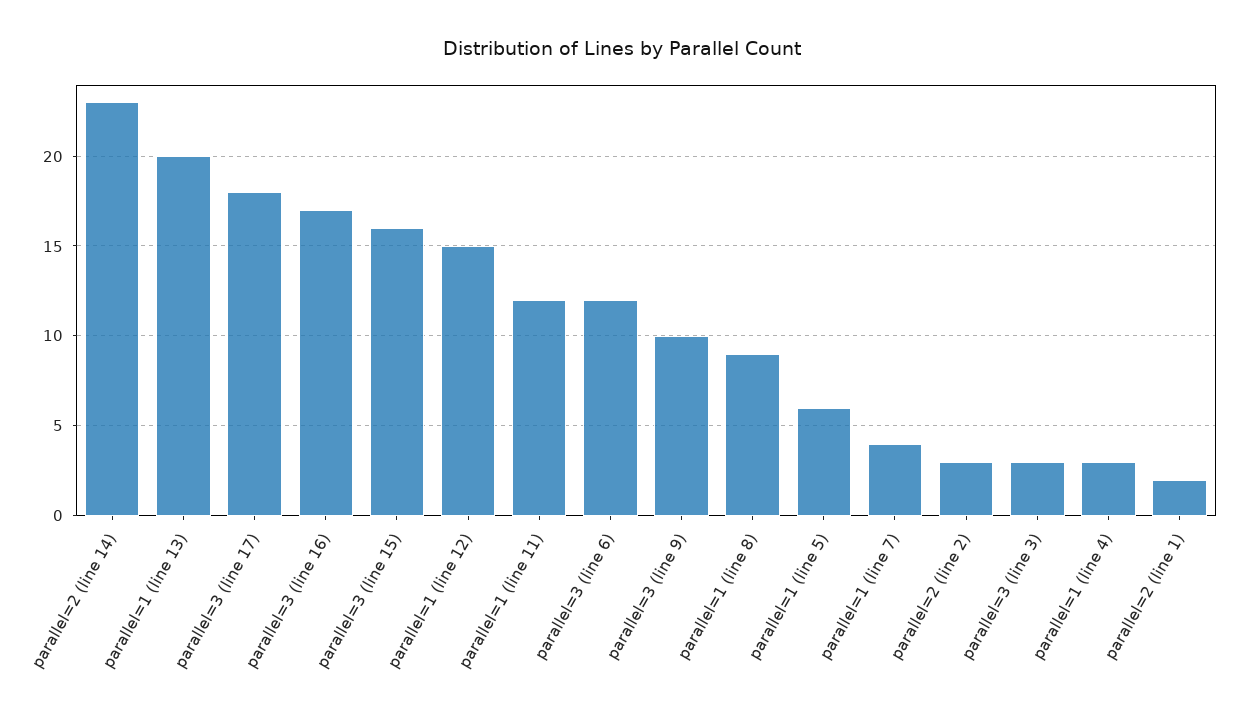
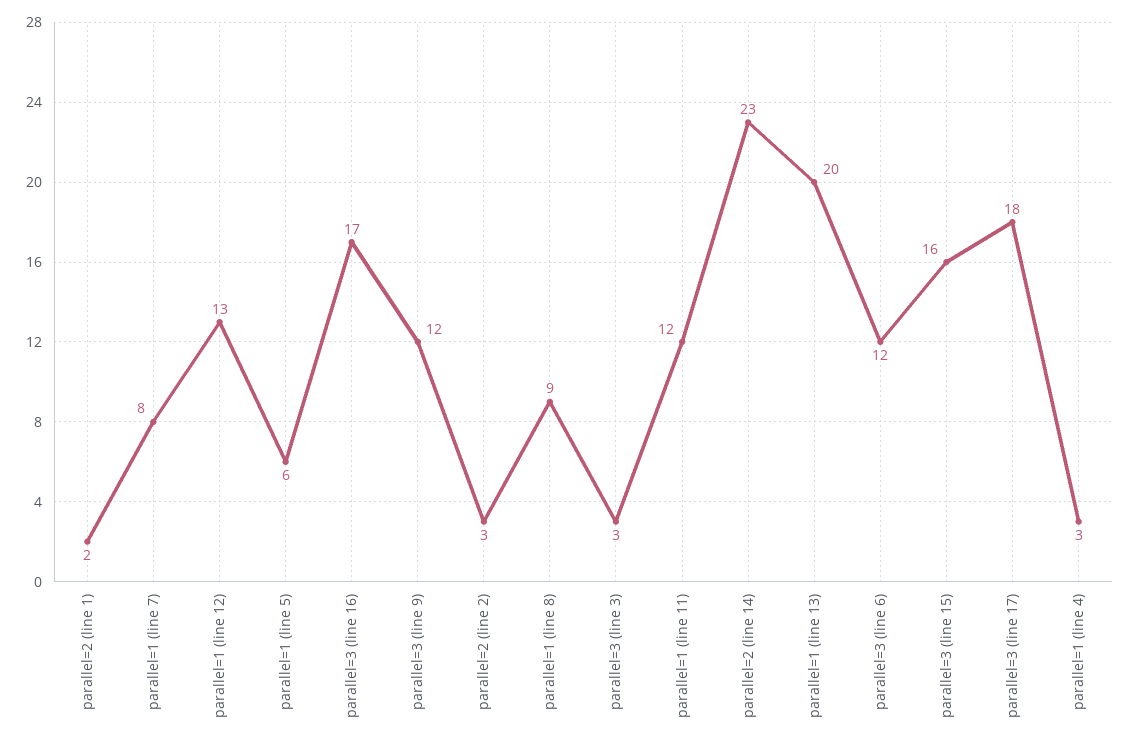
  {
    "parallel=2 (line 14)": 23,
    "parallel=1 (line 13)": 20,
    "parallel=3 (line 17)": 18,
    "parallel=3 (line 16)": 17,
    "parallel=3 (line 15)": 16,
-   "parallel=1 (line 12)": 15,
+   "parallel=1 (line 12)": 13,
    "parallel=1 (line 11)": 12,
    "parallel=3 (line 6)": 12,
-   "parallel=3 (line 9)": 10,
+   "parallel=3 (line 9)": 12,
    "parallel=1 (line 8)": 9,
    "parallel=1 (line 5)": 6,
-   "parallel=1 (line 7)": 4,
+   "parallel=1 (line 7)": 8,
    "parallel=2 (line 2)": 3,
    "parallel=3 (line 3)": 3,
    "parallel=1 (line 4)": 3,
    "parallel=2 (line 1)": 2
  }

